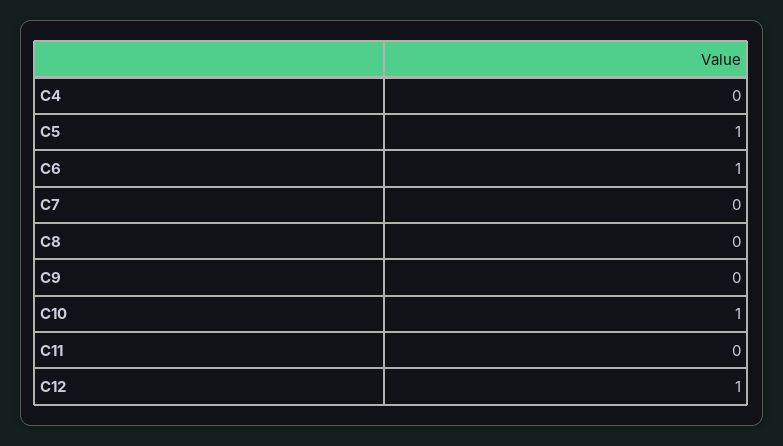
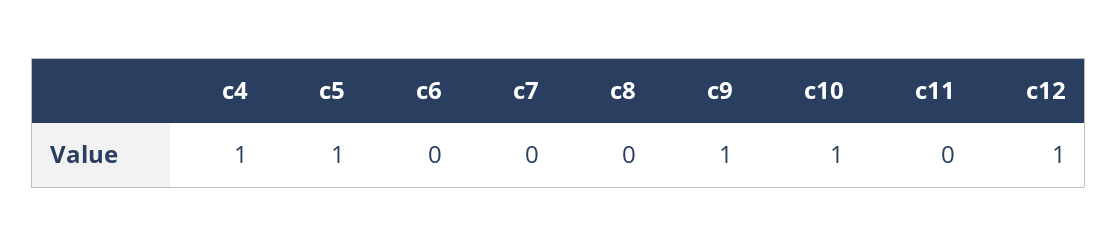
  {
-   "C4": 0,
+   "C4": 1,
    "C5": 1,
-   "C6": 1,
+   "C6": 0,
    "C7": 0,
    "C8": 0,
-   "C9": 0,
+   "C9": 1,
    "C10": 1,
    "C11": 0,
    "C12": 1
  }

